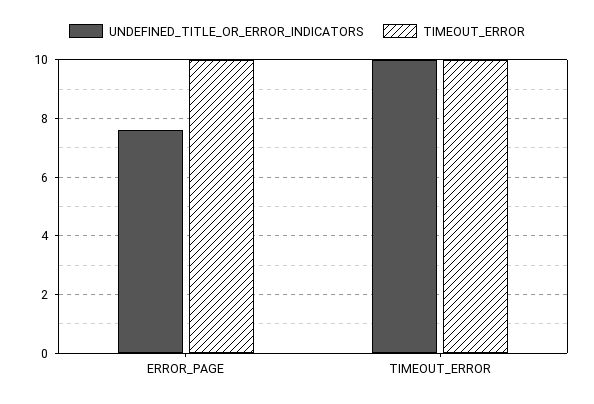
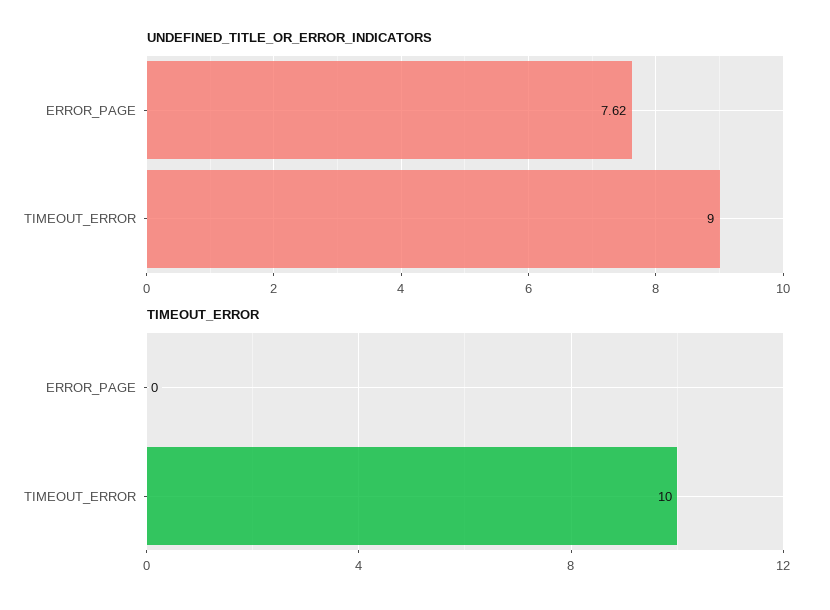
  {
    "UNDEFINED_TITLE_OR_ERROR_INDICATORS": {
      "ERROR_PAGE": 7.62,
-     "TIMEOUT_ERROR": 10
+     "TIMEOUT_ERROR": 9
    },
    "TIMEOUT_ERROR": {
-     "ERROR_PAGE": 10,
+     "ERROR_PAGE": 0,
      "TIMEOUT_ERROR": 10
    }
  }

